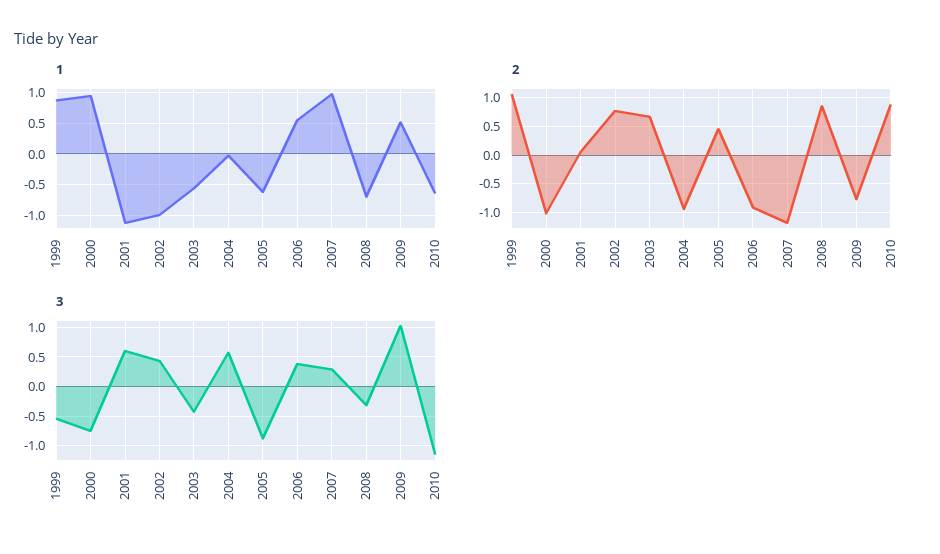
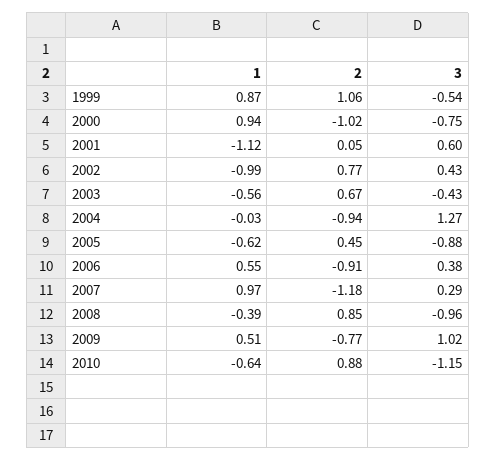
  {
    "1": {
      "1999": 0.87,
      "2000": 0.94,
      "2001": -1.12,
      "2002": -0.99,
      "2003": -0.56,
      "2004": -0.03,
      "2005": -0.62,
      "2006": 0.55,
      "2007": 0.97,
-     "2008": -0.7,
+     "2008": -0.39,
      "2009": 0.51,
      "2010": -0.64
    },
    "2": {
      "1999": 1.06,
      "2000": -1.02,
      "2001": 0.05,
      "2002": 0.77,
      "2003": 0.67,
      "2004": -0.94,
      "2005": 0.45,
      "2006": -0.91,
      "2007": -1.18,
      "2008": 0.85,
      "2009": -0.77,
      "2010": 0.88
    },
    "3": {
      "1999": -0.54,
      "2000": -0.75,
      "2001": 0.6,
      "2002": 0.43,
      "2003": -0.43,
-     "2004": 0.5,
+     "2004": 1.27,
      "2005": -0.88,
      "2006": 0.38,
      "2007": 0.29,
-     "2008": -0.25,
+     "2008": -0.96,
      "2009": 1.02,
      "2010": -1.15
    }
  }

